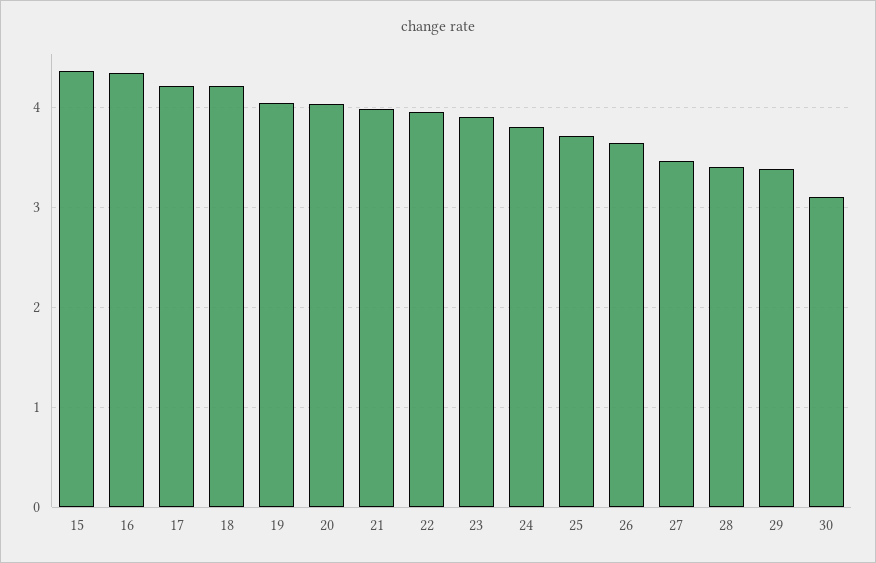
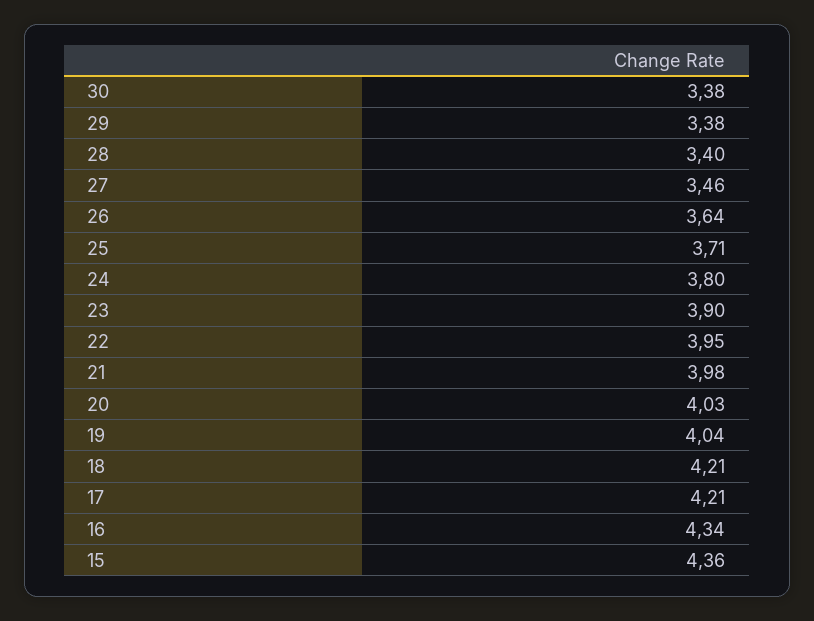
  {
    "15": 4.36,
    "16": 4.34,
    "17": 4.21,
    "18": 4.21,
    "19": 4.04,
    "20": 4.03,
    "21": 3.98,
    "22": 3.95,
    "23": 3.9,
    "24": 3.8,
    "25": 3.71,
    "26": 3.64,
    "27": 3.46,
    "28": 3.4,
    "29": 3.38,
-   "30": 3.1
+   "30": 3.38
  }

